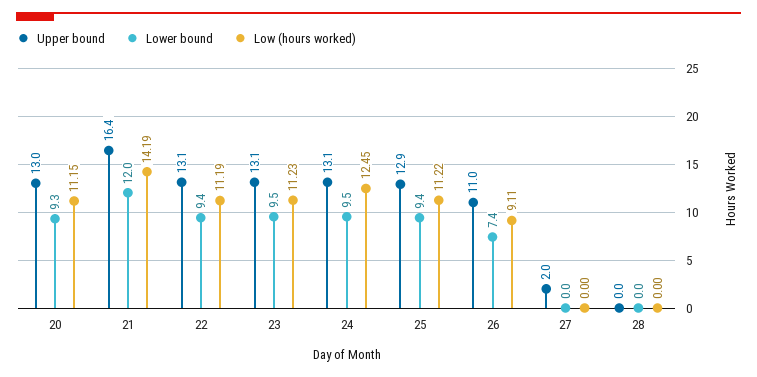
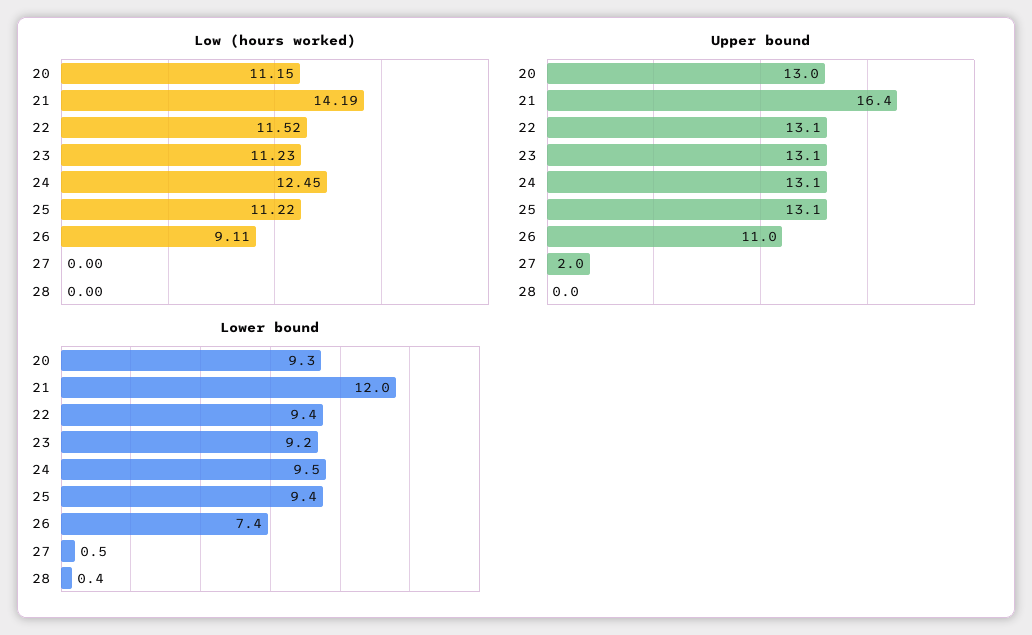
  {
    "Upper bound": {
      "20": 13,
      "21": 16.4,
      "22": 13.1,
      "23": 13.1,
      "24": 13.1,
-     "25": 12.9,
+     "25": 13.1,
      "26": 11,
      "27": 2,
      "28": 0
    },
    "Lower bound": {
      "20": 9.3,
      "21": 12,
      "22": 9.4,
-     "23": 9.5,
+     "23": 9.2,
      "24": 9.5,
      "25": 9.4,
      "26": 7.4,
-     "27": 0,
+     "27": 0.5,
-     "28": 0
+     "28": 0.4
    },
    "Low (hours worked)": {
      "20": 11.15,
      "21": 14.19,
-     "22": 11.19,
+     "22": 11.52,
      "23": 11.23,
      "24": 12.45,
      "25": 11.22,
      "26": 9.11,
      "27": 0,
      "28": 0
    }
  }

